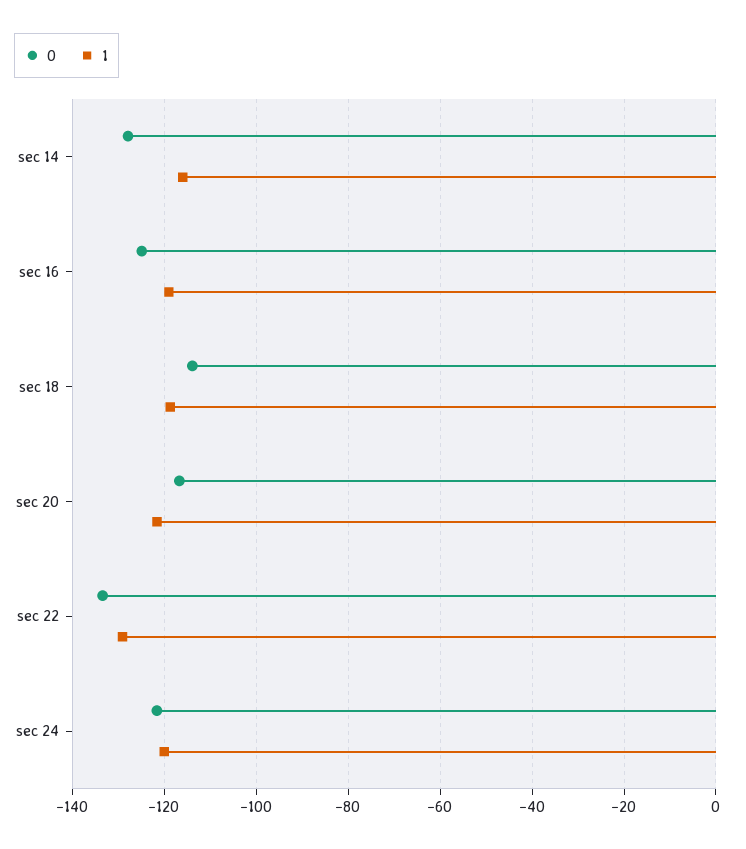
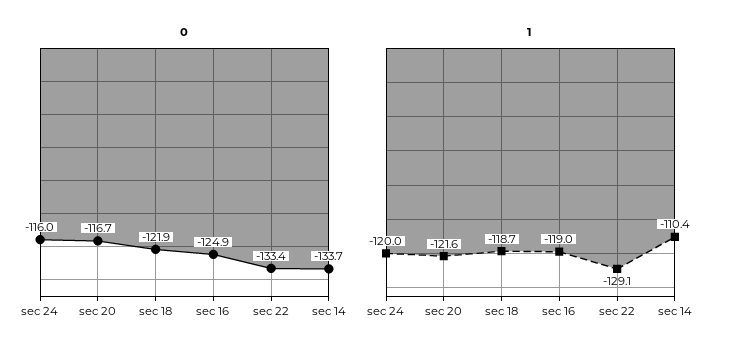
  {
    "0": {
-     "sec 14": -128,
+     "sec 14": -133.7,
      "sec 16": -124.9,
-     "sec 18": -114,
+     "sec 18": -121.9,
      "sec 20": -116.7,
      "sec 22": -133.4,
-     "sec 24": -122
+     "sec 24": -116
    },
    "1": {
-     "sec 14": -116,
+     "sec 14": -110.4,
      "sec 16": -119,
      "sec 18": -118.7,
      "sec 20": -121.6,
      "sec 22": -129.1,
      "sec 24": -120
    }
  }

